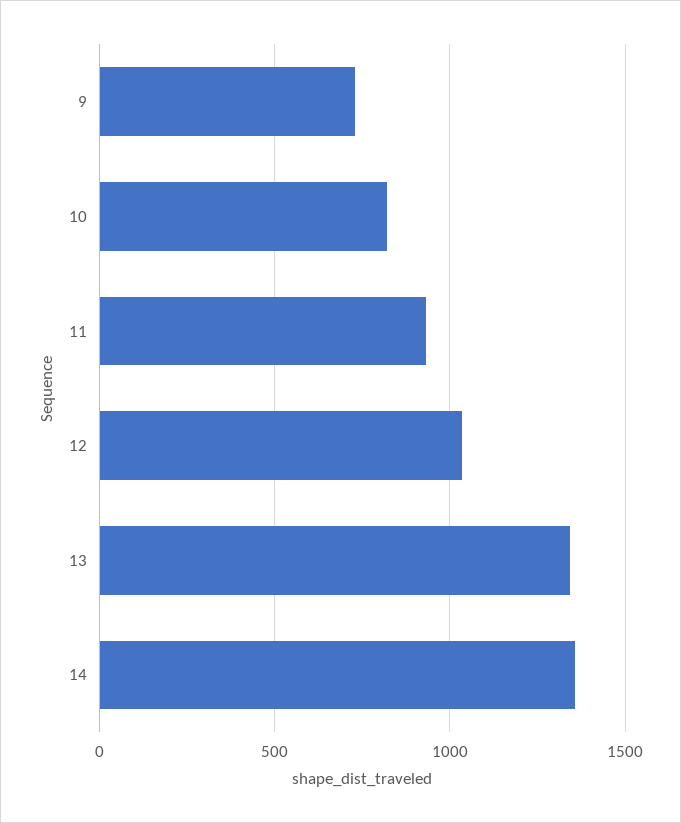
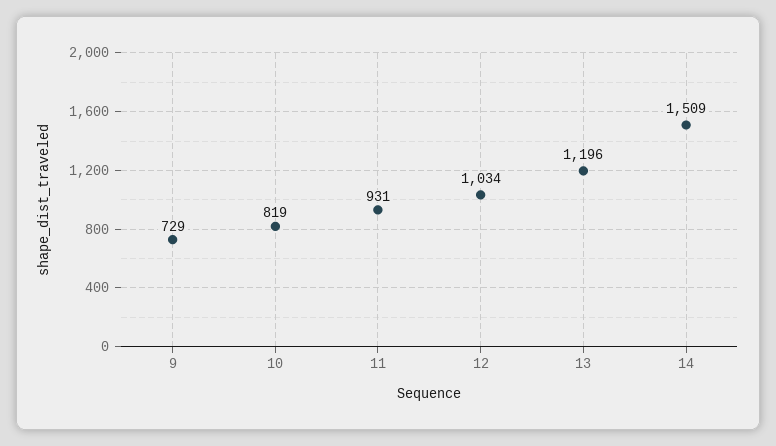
  {
    "9": 729,
    "10": 819,
    "11": 931,
    "12": 1034,
-   "13": 1350,
+   "13": 1196,
-   "14": 1350
+   "14": 1509
  }

